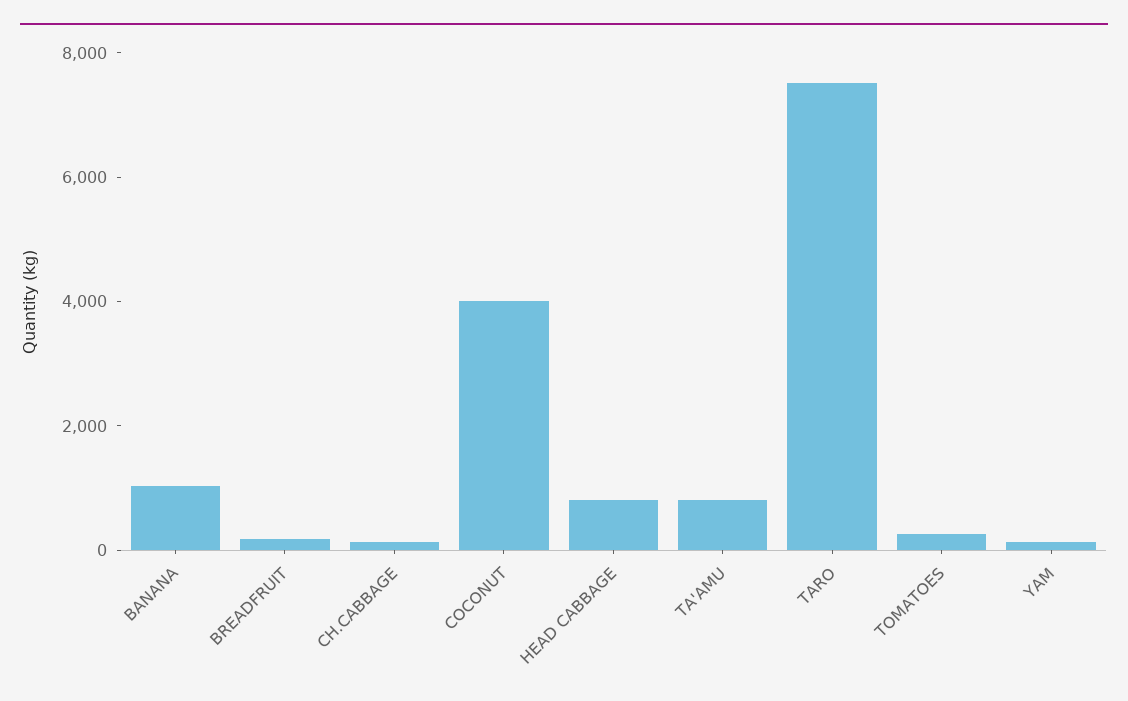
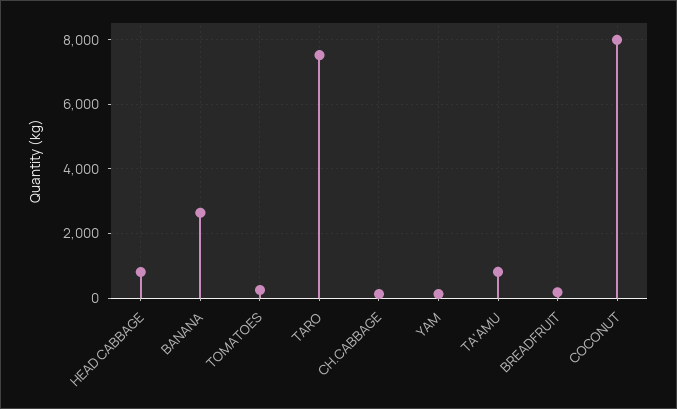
  {
-   "BANANA": 1000,
+   "BANANA": 2600,
    "BREADFRUIT": 200,
    "CH.CABBAGE": 200,
-   "COCONUT": 4000,
+   "COCONUT": 8000,
    "HEAD CABBAGE": 800,
    "TA'AMU": 800,
    "TARO": 7600,
    "TOMATOES": 200,
    "YAM": 200
  }

